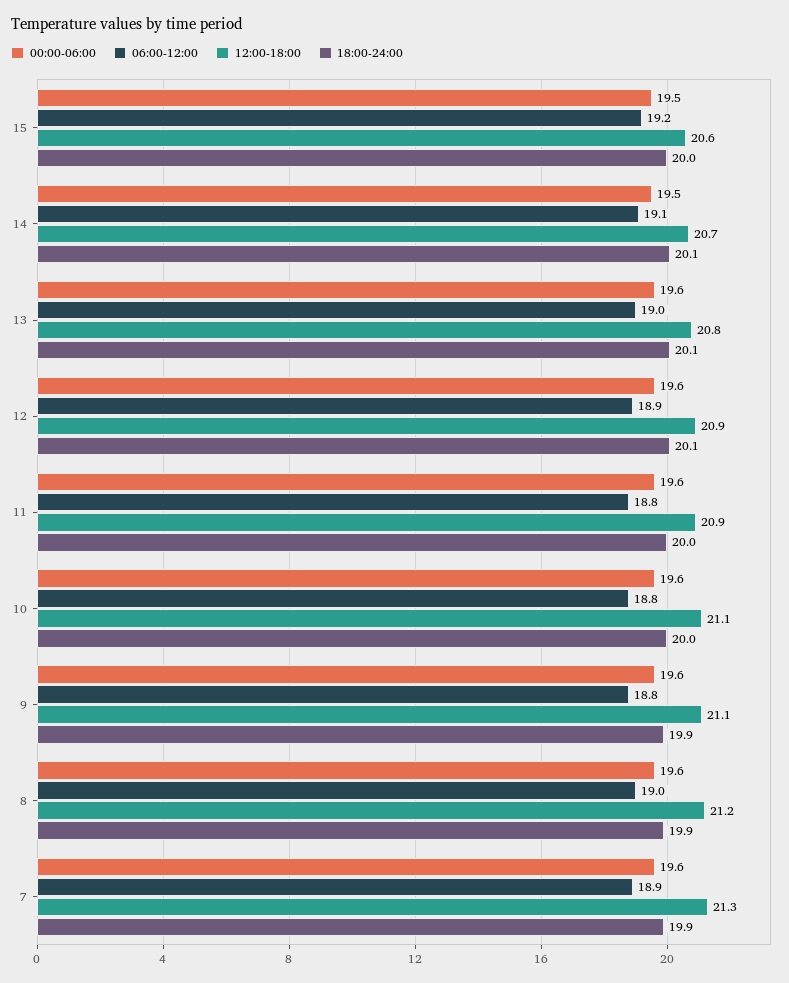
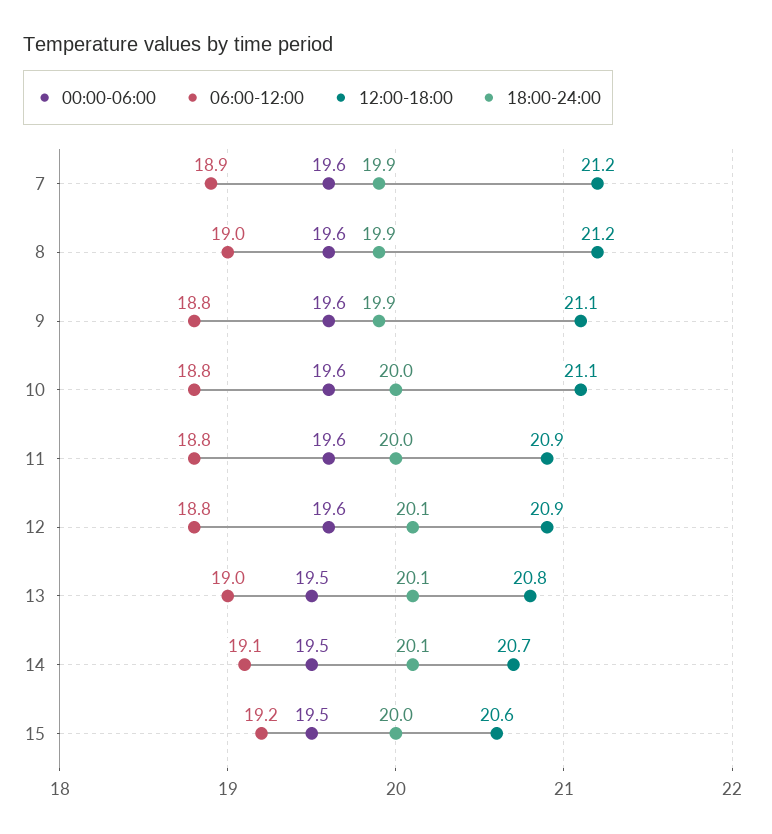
  {
    "00:00-06:00": {
      "15": 19.5,
      "14": 19.5,
-     "13": 19.6,
+     "13": 19.5,
      "12": 19.6,
      "11": 19.6,
      "10": 19.6,
      "9": 19.6,
      "8": 19.6,
      "7": 19.6
    },
    "06:00-12:00": {
      "15": 19.2,
      "14": 19.1,
      "13": 19,
-     "12": 18.9,
+     "12": 18.8,
      "11": 18.8,
      "10": 18.8,
      "9": 18.8,
      "8": 19,
      "7": 18.9
    },
    "12:00-18:00": {
      "15": 20.6,
      "14": 20.7,
      "13": 20.8,
      "12": 20.9,
      "11": 20.9,
      "10": 21.1,
      "9": 21.1,
      "8": 21.2,
-     "7": 21.3
+     "7": 21.2
    },
    "18:00-24:00": {
      "15": 20,
      "14": 20.1,
      "13": 20.1,
      "12": 20.1,
      "11": 20,
      "10": 20,
      "9": 19.9,
      "8": 19.9,
      "7": 19.9
    }
  }

